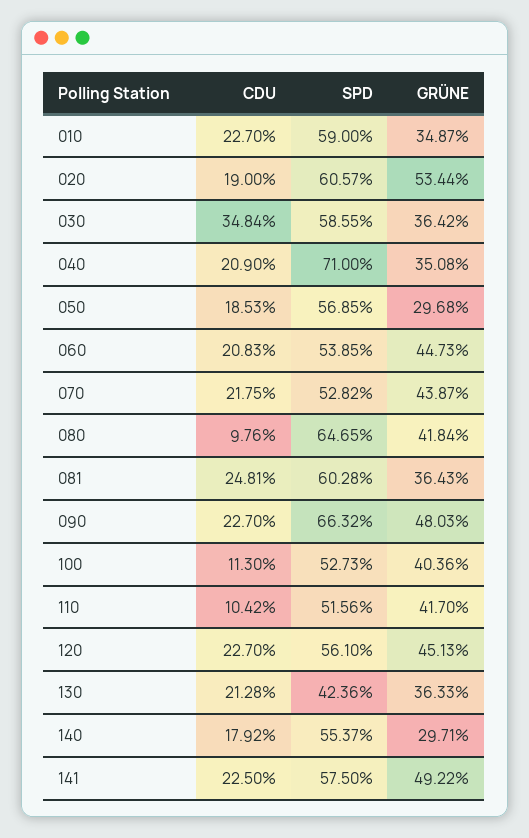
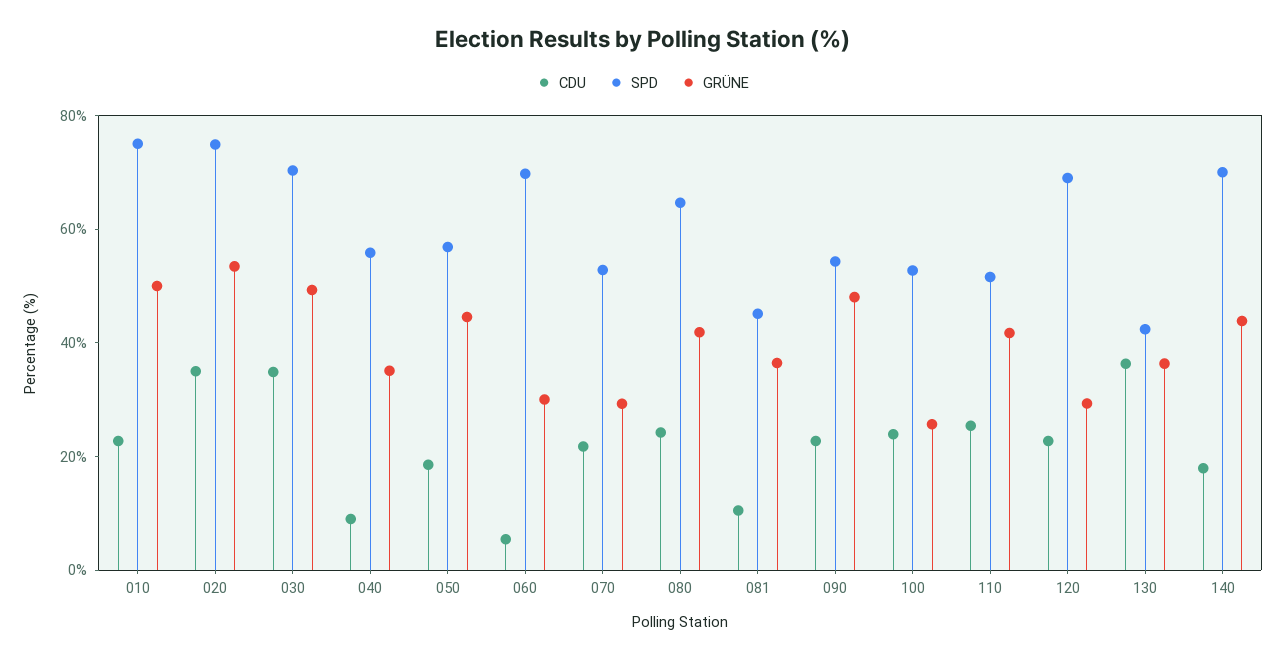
  {
    "CDU": {
      "010": 22.7,
-     "020": 19,
+     "020": 35,
      "030": 34.84,
-     "040": 20.9,
+     "040": 10,
      "050": 18.53,
-     "060": 20.83,
+     "060": 5,
      "070": 21.75,
-     "080": 9.76,
+     "080": 25,
-     "081": 24.81,
+     "081": 10,
      "090": 22.7,
-     "100": 11.3,
+     "100": 25,
-     "110": 10.42,
+     "110": 25,
      "120": 22.7,
-     "130": 21.28,
+     "130": 35,
-     "140": 17.92,
+     "140": 17.92
-     "141": 22.5
    },
    "SPD": {
-     "010": 59,
+     "010": 75,
-     "020": 60.57,
+     "020": 75,
-     "030": 58.55,
+     "030": 70,
-     "040": 71,
+     "040": 55,
      "050": 56.85,
-     "060": 53.85,
+     "060": 70,
      "070": 52.82,
      "080": 64.65,
-     "081": 60.28,
+     "081": 45,
-     "090": 66.32,
+     "090": 55,
      "100": 52.73,
      "110": 51.56,
-     "120": 56.1,
+     "120": 70,
      "130": 42.36,
-     "140": 55.37,
+     "140": 70
-     "141": 57.5
    },
    "GRÜNE": {
-     "010": 34.87,
+     "010": 50,
      "020": 53.44,
-     "030": 36.42,
+     "030": 50,
      "040": 35.08,
-     "050": 29.68,
+     "050": 45,
-     "060": 44.73,
+     "060": 30,
-     "070": 43.87,
+     "070": 30,
      "080": 41.84,
      "081": 36.43,
      "090": 48.03,
-     "100": 40.36,
+     "100": 25,
      "110": 41.7,
-     "120": 45.13,
+     "120": 30,
      "130": 36.33,
-     "140": 29.71,
+     "140": 45
-     "141": 49.22
    }
  }

